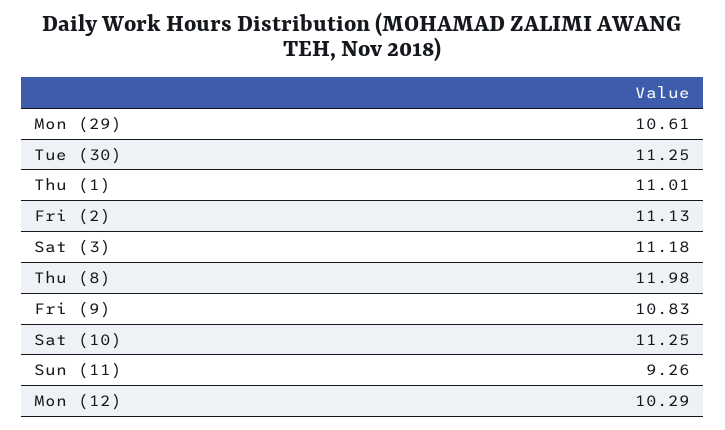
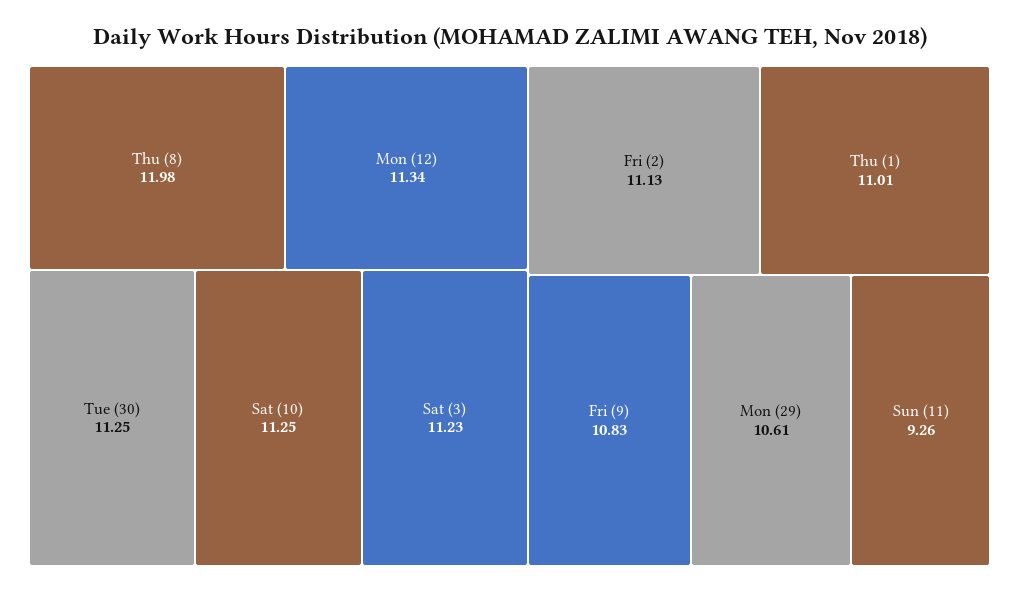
  {
    "Mon (29)": 10.61,
    "Tue (30)": 11.25,
    "Thu (1)": 11.01,
    "Fri (2)": 11.13,
-   "Sat (3)": 11.18,
+   "Sat (3)": 11.23,
    "Thu (8)": 11.98,
    "Fri (9)": 10.83,
    "Sat (10)": 11.25,
    "Sun (11)": 9.26,
-   "Mon (12)": 10.29
+   "Mon (12)": 11.34
  }

